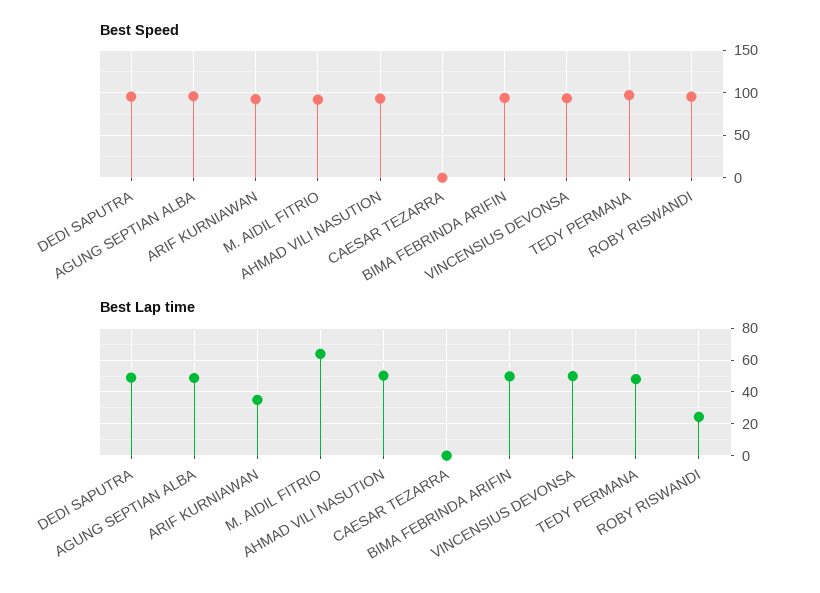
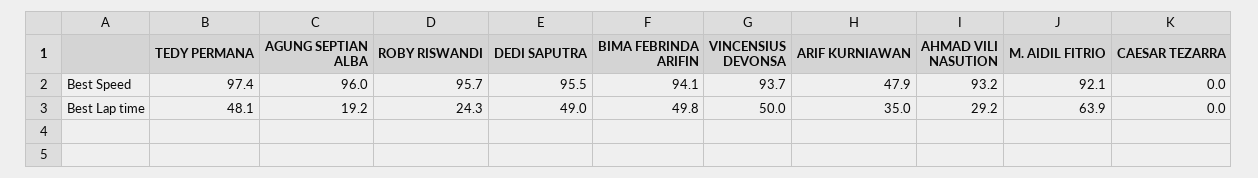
  {
    "Best Speed": {
      "DEDI SAPUTRA": 95.5,
      "AGUNG SEPTIAN ALBA": 96,
-     "ARIF KURNIAWAN": 90,
+     "ARIF KURNIAWAN": 47.9,
      "M. AIDIL FITRIO": 92.1,
      "AHMAD VILI NASUTION": 93.2,
      "CAESAR TEZARRA": 0,
      "BIMA FEBRINDA ARIFIN": 94.1,
      "VINCENSIUS DEVONSA": 93.7,
      "TEDY PERMANA": 97.4,
      "ROBY RISWANDI": 95.7
    },
    "Best Lap time": {
      "DEDI SAPUTRA": 49,
-     "AGUNG SEPTIAN ALBA": 50,
+     "AGUNG SEPTIAN ALBA": 19.2,
      "ARIF KURNIAWAN": 35,
      "M. AIDIL FITRIO": 63.9,
-     "AHMAD VILI NASUTION": 50,
+     "AHMAD VILI NASUTION": 29.2,
      "CAESAR TEZARRA": 0,
      "BIMA FEBRINDA ARIFIN": 49.8,
      "VINCENSIUS DEVONSA": 50,
      "TEDY PERMANA": 48.1,
      "ROBY RISWANDI": 24.3
    }
  }

